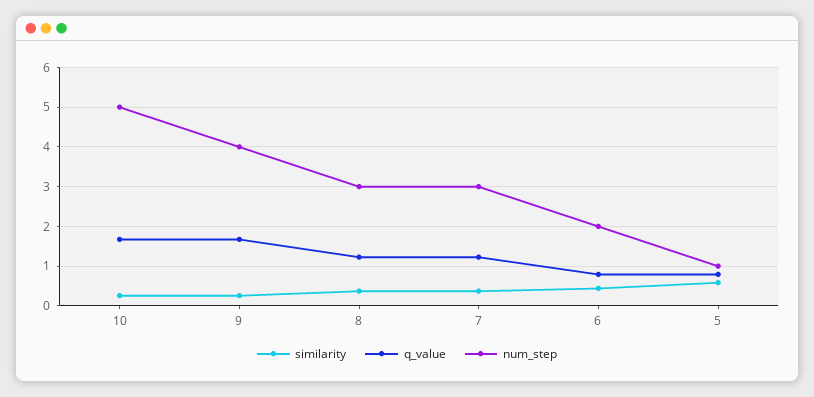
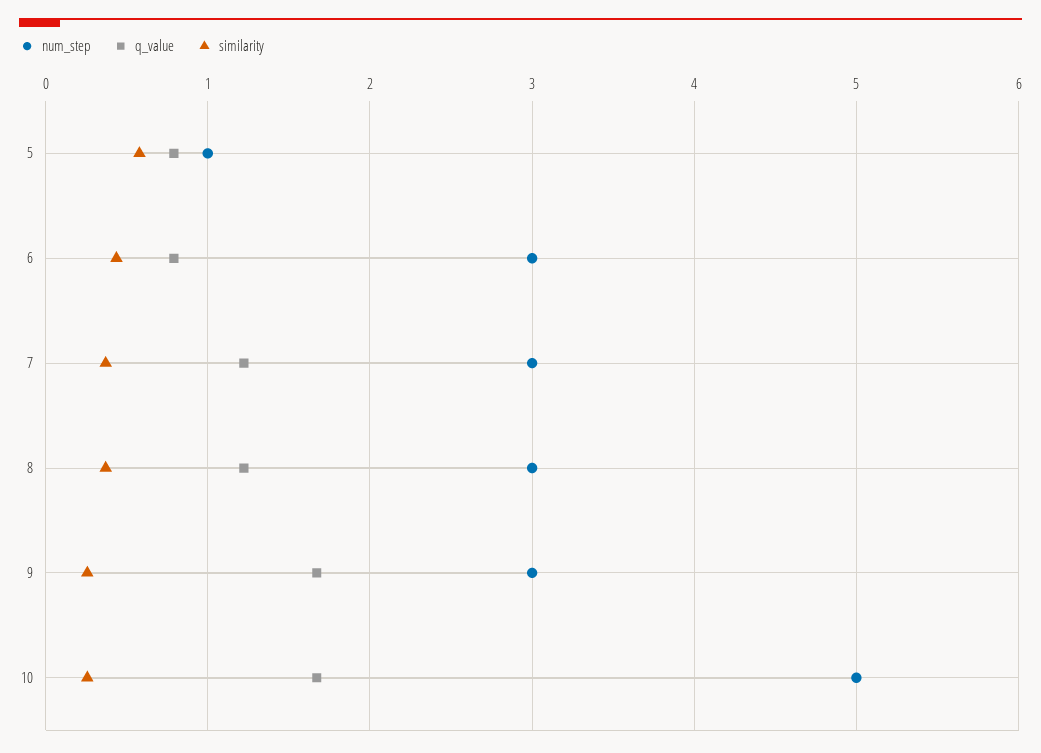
  {
    "similarity": {
      "10": 0.3,
      "9": 0.3,
      "8": 0.4,
      "7": 0.4,
      "6": 0.4,
      "5": 0.6
    },
    "q_value": {
      "10": 1.7,
      "9": 1.7,
      "8": 1.2,
      "7": 1.2,
      "6": 0.8,
      "5": 0.8
    },
    "num_step": {
      "10": 5,
-     "9": 4,
+     "9": 3,
      "8": 3,
      "7": 3,
-     "6": 2,
+     "6": 3,
      "5": 1
    }
  }

